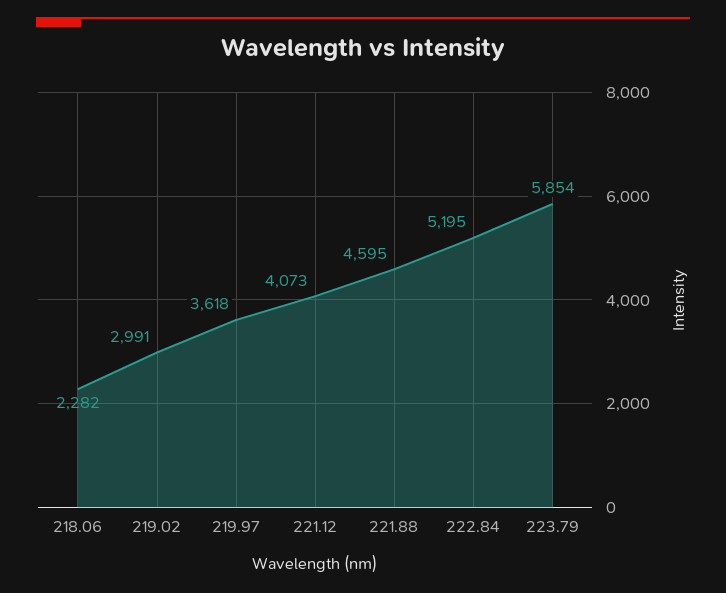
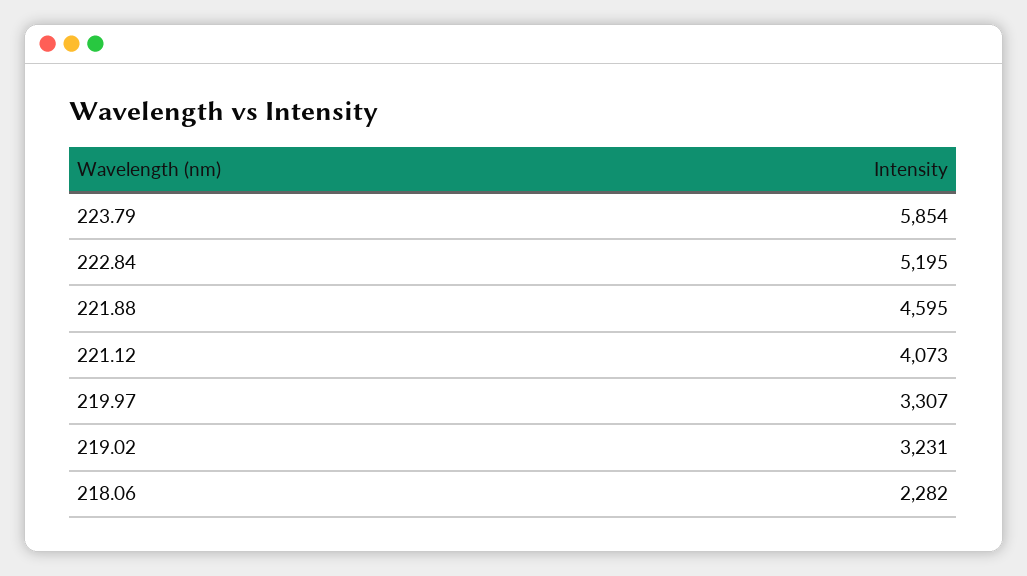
  {
    "218.06": 2282,
-   "219.02": 2991,
+   "219.02": 3231,
-   "219.97": 3618,
+   "219.97": 3307,
    "221.12": 4073,
    "221.88": 4595,
    "222.84": 5195,
    "223.79": 5854
  }

